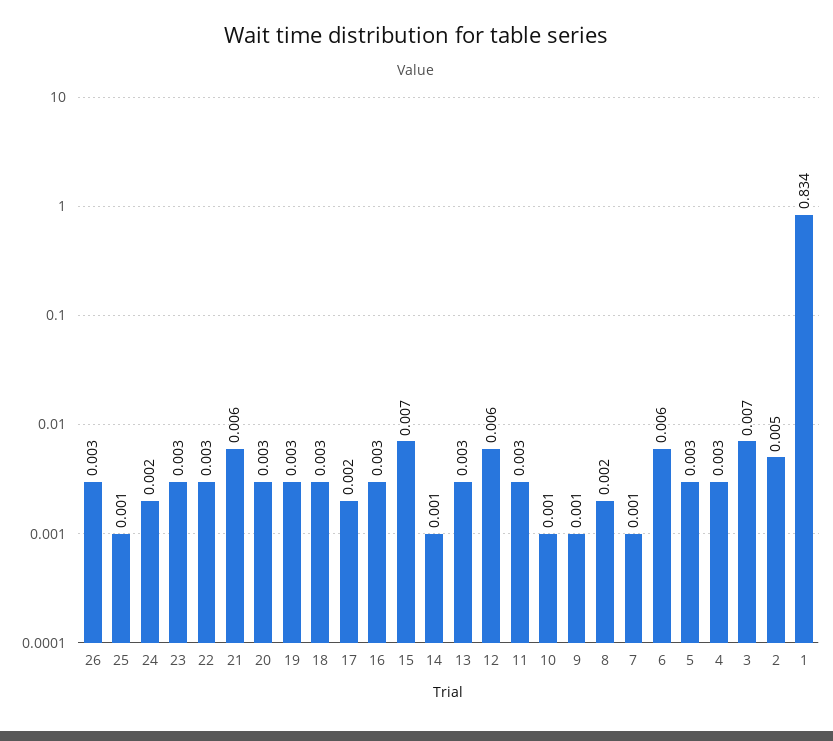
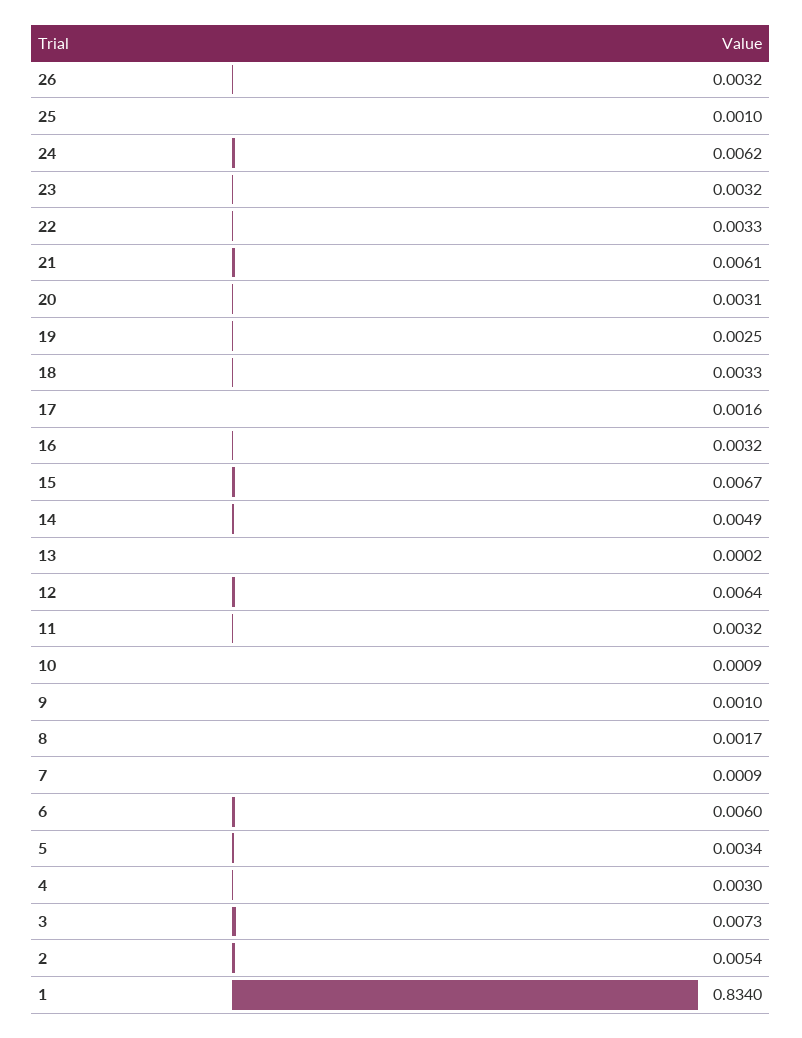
  {
    "26": 0.0032,
    "25": 0.001,
-   "24": 0.002,
+   "24": 0.0062,
    "23": 0.0032,
    "22": 0.0033,
    "21": 0.0061,
    "20": 0.0031,
    "19": 0.0025,
    "18": 0.0033,
    "17": 0.0016,
    "16": 0.0032,
    "15": 0.0067,
-   "14": 0.001,
+   "14": 0.0049,
-   "13": 0.003,
+   "13": 0.0002,
    "12": 0.0064,
    "11": 0.0032,
    "10": 0.0009,
    "9": 0.001,
    "8": 0.0017,
    "7": 0.0009,
    "6": 0.006,
    "5": 0.0034,
    "4": 0.003,
    "3": 0.0073,
    "2": 0.0054,
    "1": 0.834
  }

